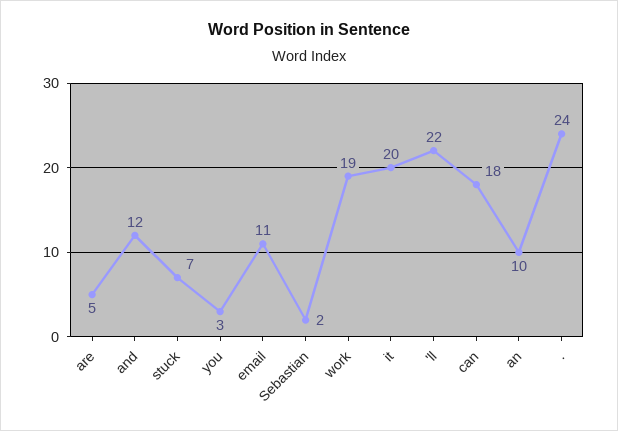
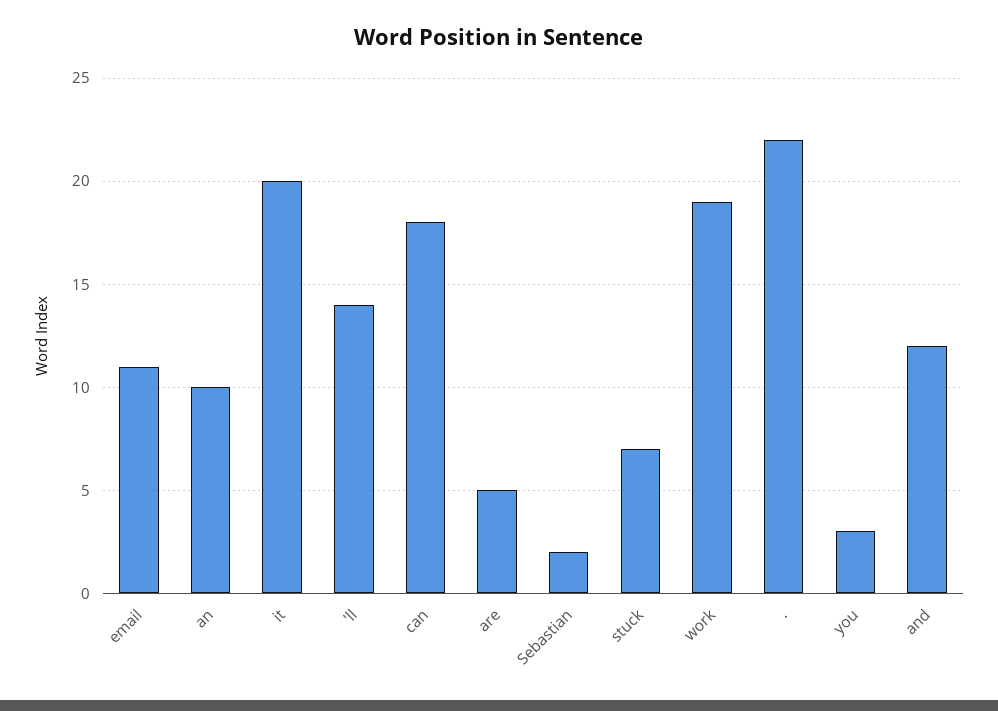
  {
    "are": 5,
    "and": 12,
    "stuck": 7,
    "you": 3,
    "email": 11,
    "Sebastian": 2,
    "work": 19,
    "it": 20,
-   "'ll": 22,
+   "'ll": 14,
    "can": 18,
    "an": 10,
-   ".": 24
+   ".": 22
  }

